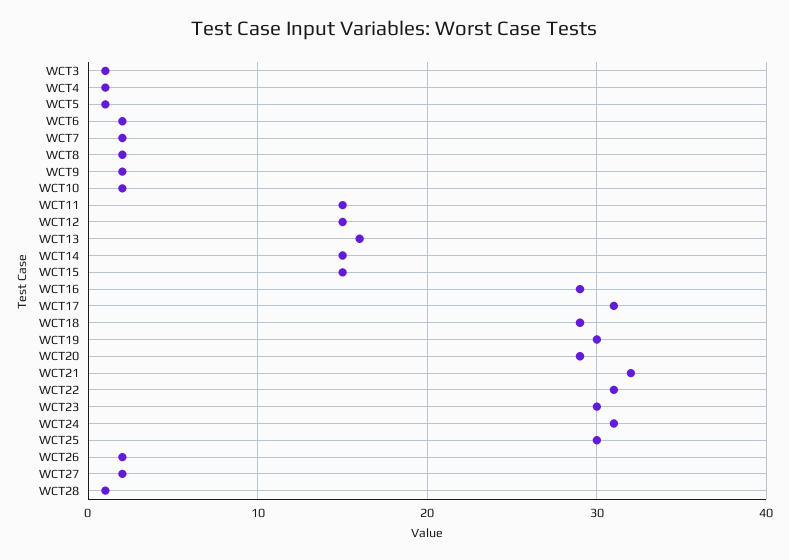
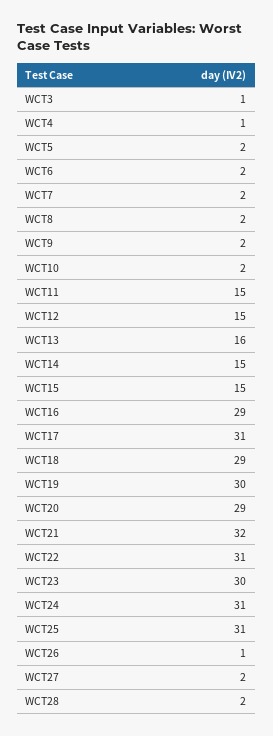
  {
    "WCT3": 1,
    "WCT4": 1,
-   "WCT5": 1,
+   "WCT5": 2,
    "WCT6": 2,
    "WCT7": 2,
    "WCT8": 2,
    "WCT9": 2,
    "WCT10": 2,
    "WCT11": 15,
    "WCT12": 15,
    "WCT13": 16,
    "WCT14": 15,
    "WCT15": 15,
    "WCT16": 29,
    "WCT17": 31,
    "WCT18": 29,
    "WCT19": 30,
    "WCT20": 29,
    "WCT21": 32,
    "WCT22": 31,
    "WCT23": 30,
    "WCT24": 31,
-   "WCT25": 30,
+   "WCT25": 31,
-   "WCT26": 2,
+   "WCT26": 1,
    "WCT27": 2,
-   "WCT28": 1
+   "WCT28": 2
  }

